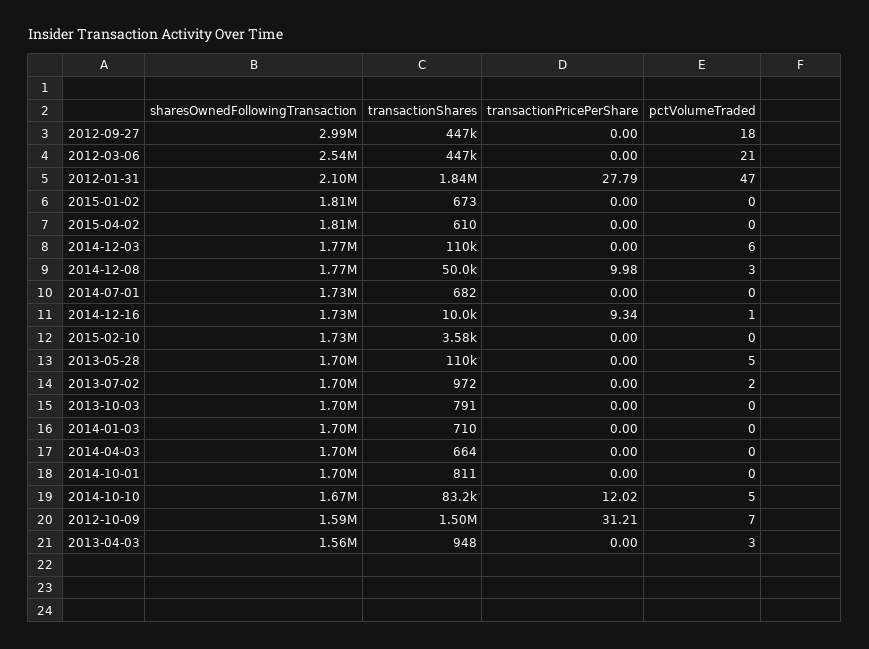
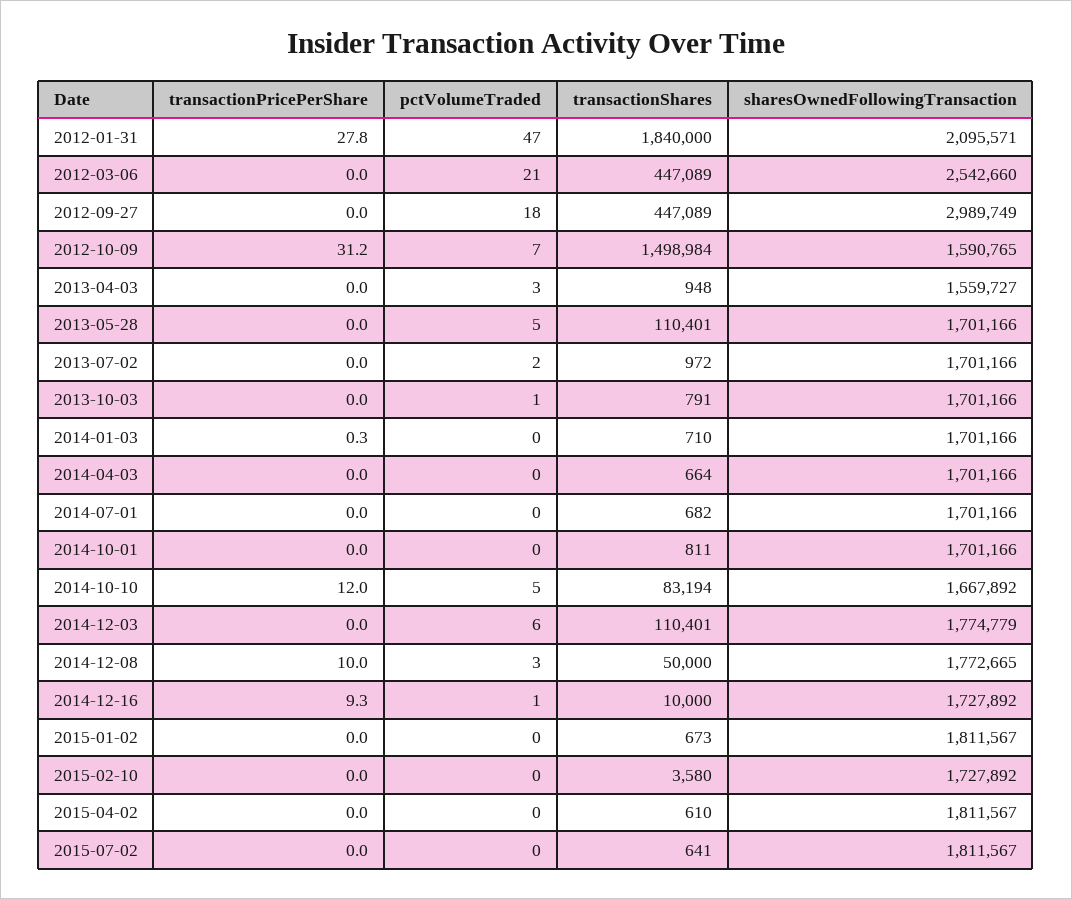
  {
    "sharesOwnedFollowingTransaction": {
      "2012-09-27": 2989749,
      "2012-03-06": 2542660,
      "2012-01-31": 2095571,
      "2015-01-02": 1811567,
      "2015-04-02": 1811567,
      "2014-12-03": 1774779,
      "2014-12-08": 1772665,
-     "2014-07-01": 1730000,
+     "2014-07-01": 1701166,
      "2014-12-16": 1727892,
      "2015-02-10": 1727892,
      "2013-05-28": 1701166,
      "2013-07-02": 1701166,
      "2013-10-03": 1701166,
      "2014-01-03": 1701166,
      "2014-04-03": 1701166,
      "2014-10-01": 1701166,
      "2014-10-10": 1667892,
      "2012-10-09": 1590765,
-     "2013-04-03": 1559727
+     "2013-04-03": 1559727,
+     "2015-07-02": 1811567
    },
    "transactionShares": {
      "2012-09-27": 447089,
      "2012-03-06": 447089,
      "2012-01-31": 1840000,
      "2015-01-02": 673,
      "2015-04-02": 610,
      "2014-12-03": 110401,
      "2014-12-08": 50000,
      "2014-07-01": 682,
      "2014-12-16": 10000,
      "2015-02-10": 3580,
      "2013-05-28": 110401,
      "2013-07-02": 972,
      "2013-10-03": 791,
      "2014-01-03": 710,
      "2014-04-03": 664,
      "2014-10-01": 811,
      "2014-10-10": 83194,
      "2012-10-09": 1498984,
-     "2013-04-03": 948
+     "2013-04-03": 948,
+     "2015-07-02": 641
    },
    "transactionPricePerShare": {
      "2012-09-27": 0,
      "2012-03-06": 0,
      "2012-01-31": 27.79,
      "2015-01-02": 0,
      "2015-04-02": 0,
      "2014-12-03": 0,
      "2014-12-08": 9.98,
      "2014-07-01": 0,
      "2014-12-16": 9.34,
      "2015-02-10": 0,
      "2013-05-28": 0,
      "2013-07-02": 0,
      "2013-10-03": 0,
-     "2014-01-03": 0,
+     "2014-01-03": 0.3,
      "2014-04-03": 0,
      "2014-10-01": 0,
      "2014-10-10": 12.02,
      "2012-10-09": 31.21,
-     "2013-04-03": 0
+     "2013-04-03": 0,
+     "2015-07-02": 0
    },
    "pctVolumeTraded": {
      "2012-09-27": 18,
      "2012-03-06": 21,
      "2012-01-31": 47,
      "2015-01-02": 0,
      "2015-04-02": 0,
      "2014-12-03": 6,
      "2014-12-08": 3,
      "2014-07-01": 0,
      "2014-12-16": 1,
      "2015-02-10": 0,
      "2013-05-28": 5,
      "2013-07-02": 2,
-     "2013-10-03": 0,
+     "2013-10-03": 1,
      "2014-01-03": 0,
      "2014-04-03": 0,
      "2014-10-01": 0,
      "2014-10-10": 5,
      "2012-10-09": 7,
-     "2013-04-03": 3
+     "2013-04-03": 3,
+     "2015-07-02": 0
    }
  }

